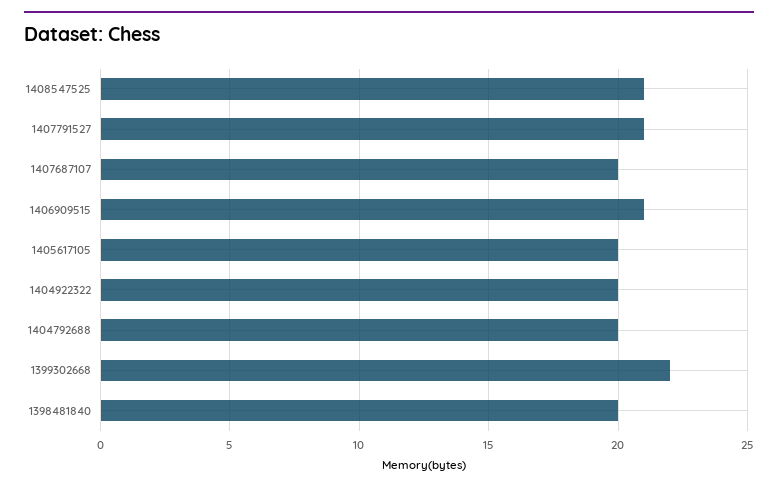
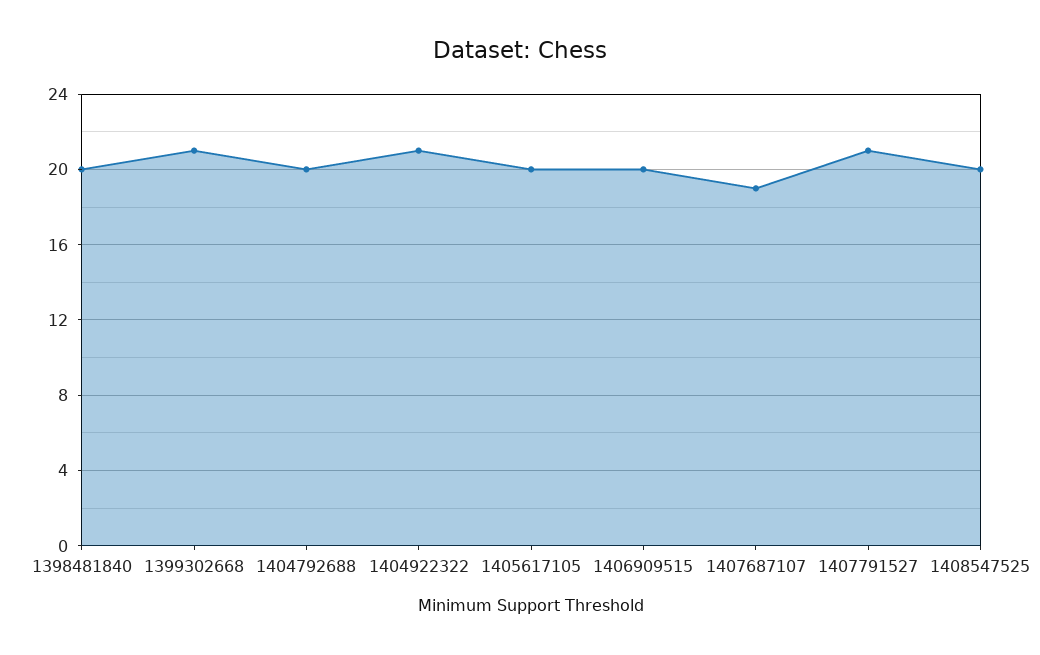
  {
-   "1408547525": 21,
+   "1408547525": 20,
    "1407791527": 21,
-   "1407687107": 20,
+   "1407687107": 19,
-   "1406909515": 21,
+   "1406909515": 20,
    "1405617105": 20,
-   "1404922322": 20,
+   "1404922322": 21,
    "1404792688": 20,
-   "1399302668": 22,
+   "1399302668": 21,
    "1398481840": 20
  }

